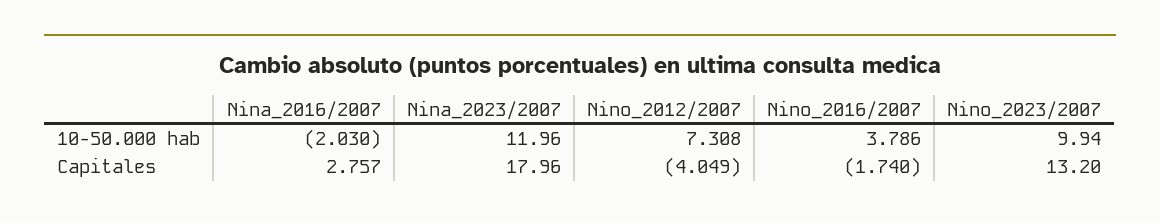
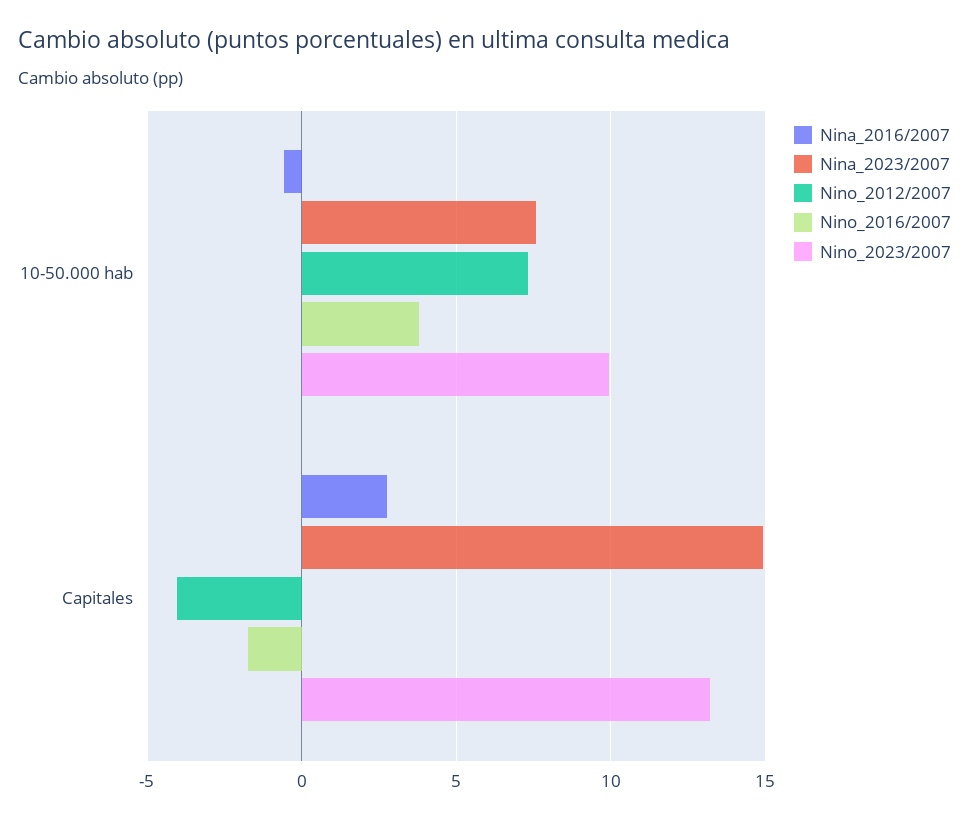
  {
    "Nina_2016/2007": {
-     "10-50.000 hab": -2.03,
+     "10-50.000 hab": -0.5,
      "Capitales": 2.757
    },
    "Nina_2023/2007": {
-     "10-50.000 hab": 11.96,
+     "10-50.000 hab": 7.5,
-     "Capitales": 17.96
+     "Capitales": 15
    },
    "Nino_2012/2007": {
      "10-50.000 hab": 7.308,
      "Capitales": -4.049
    },
    "Nino_2016/2007": {
      "10-50.000 hab": 3.786,
      "Capitales": -1.74
    },
    "Nino_2023/2007": {
      "10-50.000 hab": 9.94,
      "Capitales": 13.2
    }
  }

